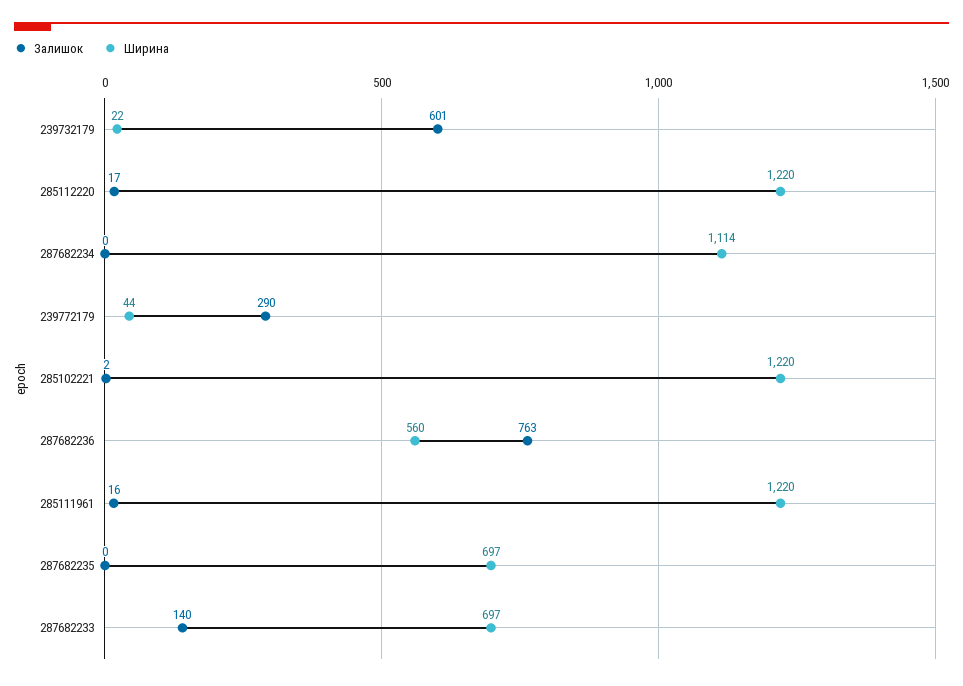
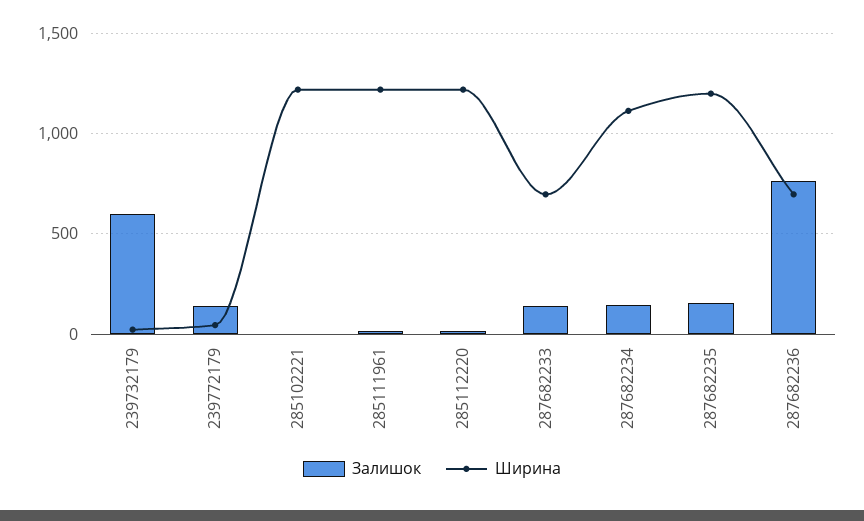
  {
    "Залишок": {
      "239732179": 601,
      "285112220": 17,
-     "287682234": 0,
+     "287682234": 150,
-     "239772179": 290,
+     "239772179": 150,
      "285102221": 2,
      "287682236": 763,
      "285111961": 16,
-     "287682235": 0,
+     "287682235": 150,
      "287682233": 140
    },
    "Ширина": {
      "239732179": 22,
      "285112220": 1220,
      "287682234": 1114,
      "239772179": 44,
      "285102221": 1220,
-     "287682236": 560,
+     "287682236": 700,
      "285111961": 1220,
-     "287682235": 697,
+     "287682235": 1200,
      "287682233": 697
    }
  }

